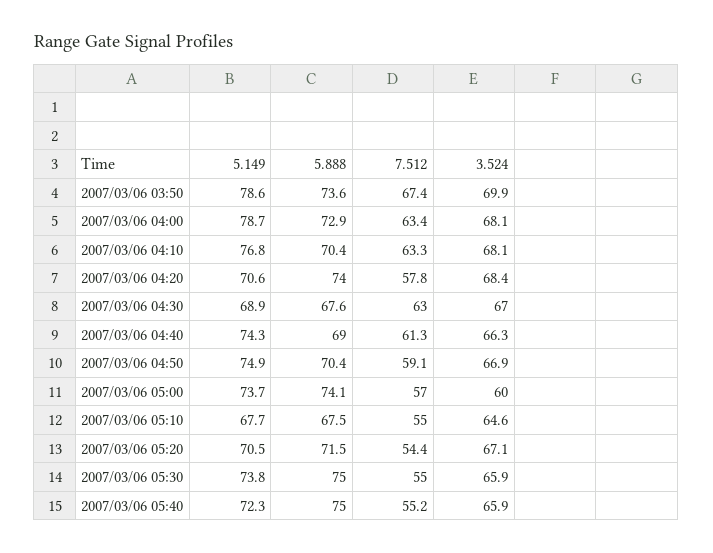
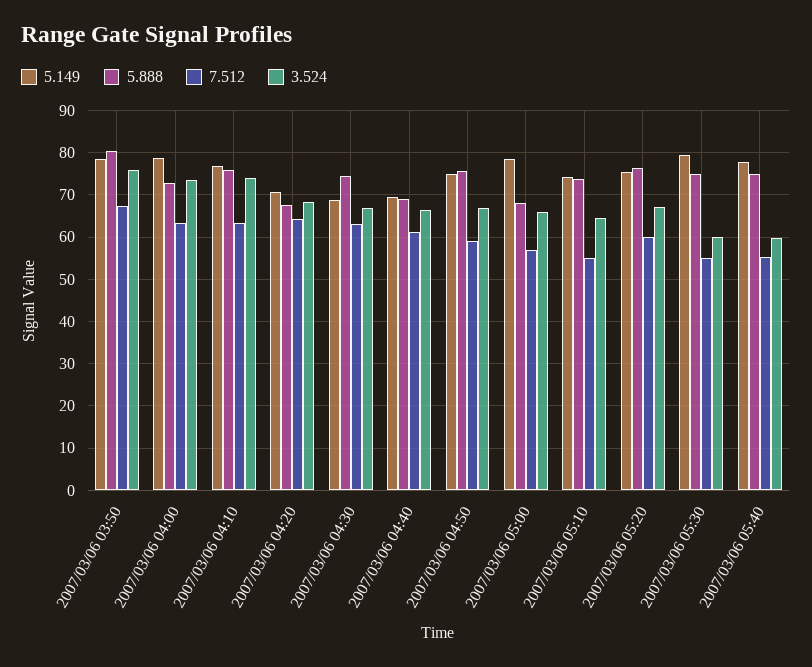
  {
    "5.149": {
      "2007/03/06 03:50": 78.6,
      "2007/03/06 04:00": 78.7,
      "2007/03/06 04:10": 76.8,
      "2007/03/06 04:20": 70.6,
      "2007/03/06 04:30": 68.9,
-     "2007/03/06 04:40": 74.3,
+     "2007/03/06 04:40": 70,
      "2007/03/06 04:50": 74.9,
-     "2007/03/06 05:00": 73.7,
+     "2007/03/06 05:00": 78,
-     "2007/03/06 05:10": 67.7,
+     "2007/03/06 05:10": 74,
-     "2007/03/06 05:20": 70.5,
+     "2007/03/06 05:20": 76,
-     "2007/03/06 05:30": 73.8,
+     "2007/03/06 05:30": 80,
-     "2007/03/06 05:40": 72.3
+     "2007/03/06 05:40": 78
    },
    "5.888": {
-     "2007/03/06 03:50": 73.6,
+     "2007/03/06 03:50": 80,
      "2007/03/06 04:00": 72.9,
-     "2007/03/06 04:10": 70.4,
+     "2007/03/06 04:10": 76,
-     "2007/03/06 04:20": 74,
+     "2007/03/06 04:20": 68,
-     "2007/03/06 04:30": 67.6,
+     "2007/03/06 04:30": 74,
      "2007/03/06 04:40": 69,
-     "2007/03/06 04:50": 70.4,
+     "2007/03/06 04:50": 76,
-     "2007/03/06 05:00": 74.1,
+     "2007/03/06 05:00": 68,
-     "2007/03/06 05:10": 67.5,
+     "2007/03/06 05:10": 74,
-     "2007/03/06 05:20": 71.5,
+     "2007/03/06 05:20": 76,
      "2007/03/06 05:30": 75,
      "2007/03/06 05:40": 75
    },
    "7.512": {
      "2007/03/06 03:50": 67.4,
      "2007/03/06 04:00": 63.4,
      "2007/03/06 04:10": 63.3,
-     "2007/03/06 04:20": 57.8,
+     "2007/03/06 04:20": 64,
      "2007/03/06 04:30": 63,
      "2007/03/06 04:40": 61.3,
      "2007/03/06 04:50": 59.1,
      "2007/03/06 05:00": 57,
      "2007/03/06 05:10": 55,
-     "2007/03/06 05:20": 54.4,
+     "2007/03/06 05:20": 60,
      "2007/03/06 05:30": 55,
      "2007/03/06 05:40": 55.2
    },
    "3.524": {
-     "2007/03/06 03:50": 69.9,
+     "2007/03/06 03:50": 76,
-     "2007/03/06 04:00": 68.1,
+     "2007/03/06 04:00": 74,
-     "2007/03/06 04:10": 68.1,
+     "2007/03/06 04:10": 74,
      "2007/03/06 04:20": 68.4,
      "2007/03/06 04:30": 67,
      "2007/03/06 04:40": 66.3,
      "2007/03/06 04:50": 66.9,
-     "2007/03/06 05:00": 60,
+     "2007/03/06 05:00": 66,
      "2007/03/06 05:10": 64.6,
      "2007/03/06 05:20": 67.1,
-     "2007/03/06 05:30": 65.9,
+     "2007/03/06 05:30": 60,
-     "2007/03/06 05:40": 65.9
+     "2007/03/06 05:40": 60
    }
  }

